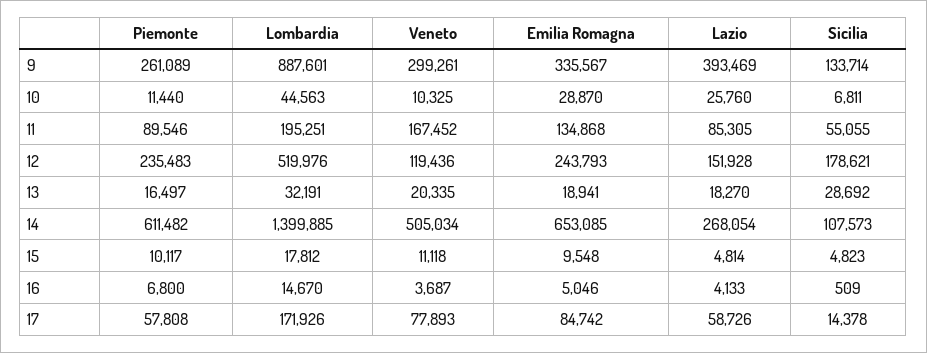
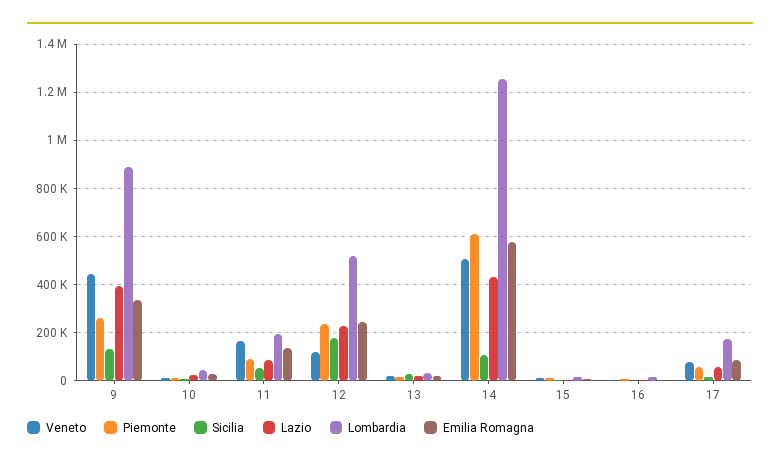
  {
    "Piemonte": {
      "9": 261089,
      "10": 11440,
      "11": 89546,
      "12": 235483,
      "13": 16497,
      "14": 611482,
      "15": 10117,
      "16": 6800,
      "17": 57808
    },
    "Lombardia": {
      "9": 887601,
      "10": 44563,
      "11": 195251,
      "12": 519976,
      "13": 32191,
-     "14": 1399885,
+     "14": 1250000,
      "15": 17812,
      "16": 14670,
      "17": 171926
    },
    "Veneto": {
-     "9": 299261,
+     "9": 450000,
      "10": 10325,
      "11": 167452,
      "12": 119436,
      "13": 20335,
      "14": 505034,
      "15": 11118,
      "16": 3687,
      "17": 77893
    },
    "Emilia Romagna": {
      "9": 335567,
      "10": 28870,
      "11": 134868,
      "12": 243793,
      "13": 18941,
-     "14": 653085,
+     "14": 575000,
      "15": 9548,
      "16": 5046,
      "17": 84742
    },
    "Lazio": {
      "9": 393469,
      "10": 25760,
      "11": 85305,
-     "12": 151928,
+     "12": 225000,
      "13": 18270,
-     "14": 268054,
+     "14": 425000,
      "15": 4814,
      "16": 4133,
      "17": 58726
    },
    "Sicilia": {
      "9": 133714,
      "10": 6811,
      "11": 55055,
      "12": 178621,
      "13": 28692,
      "14": 107573,
      "15": 4823,
      "16": 509,
      "17": 14378
    }
  }

